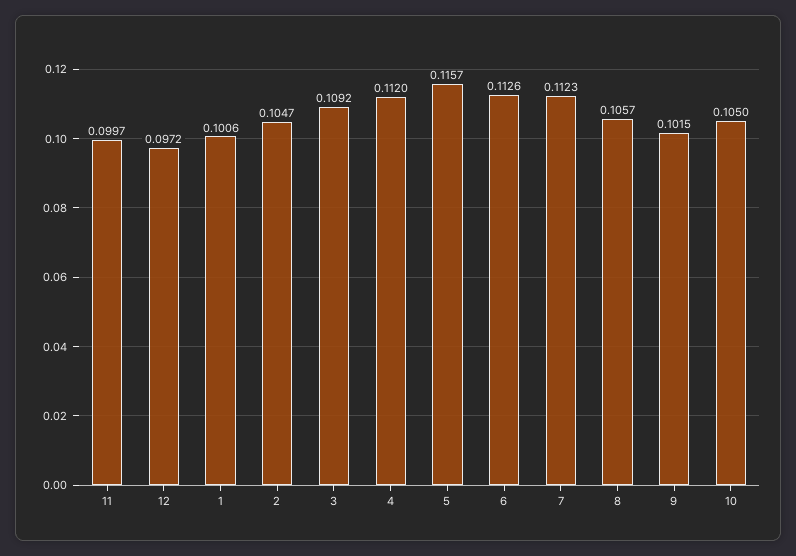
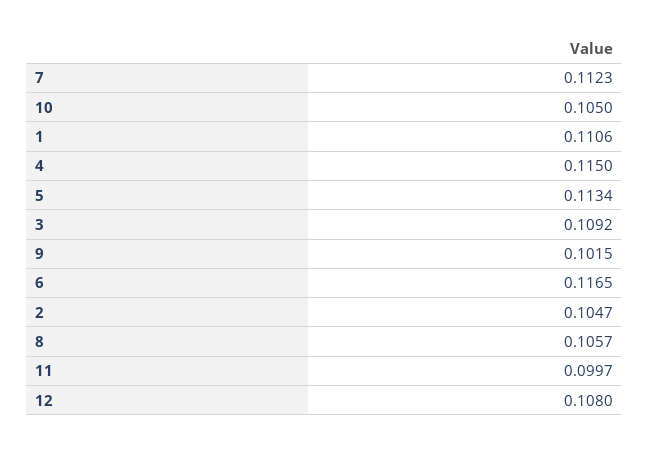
  {
    "11": 0.0997,
-   "12": 0.0972,
+   "12": 0.108,
-   "1": 0.1006,
+   "1": 0.1106,
    "2": 0.1047,
    "3": 0.1092,
-   "4": 0.112,
+   "4": 0.115,
-   "5": 0.1157,
+   "5": 0.1134,
-   "6": 0.1126,
+   "6": 0.1165,
    "7": 0.1123,
    "8": 0.1057,
    "9": 0.1015,
    "10": 0.105
  }

